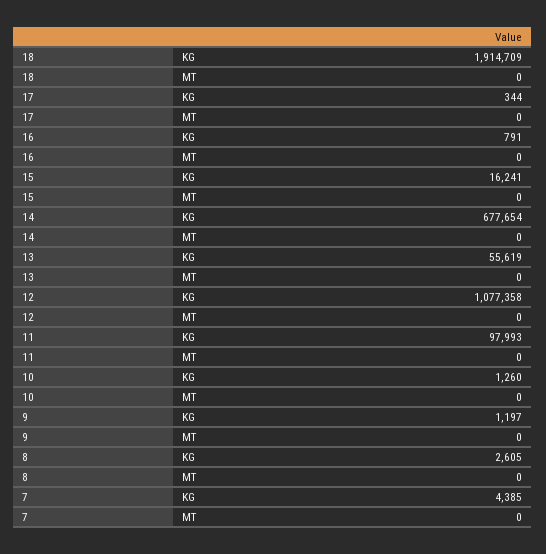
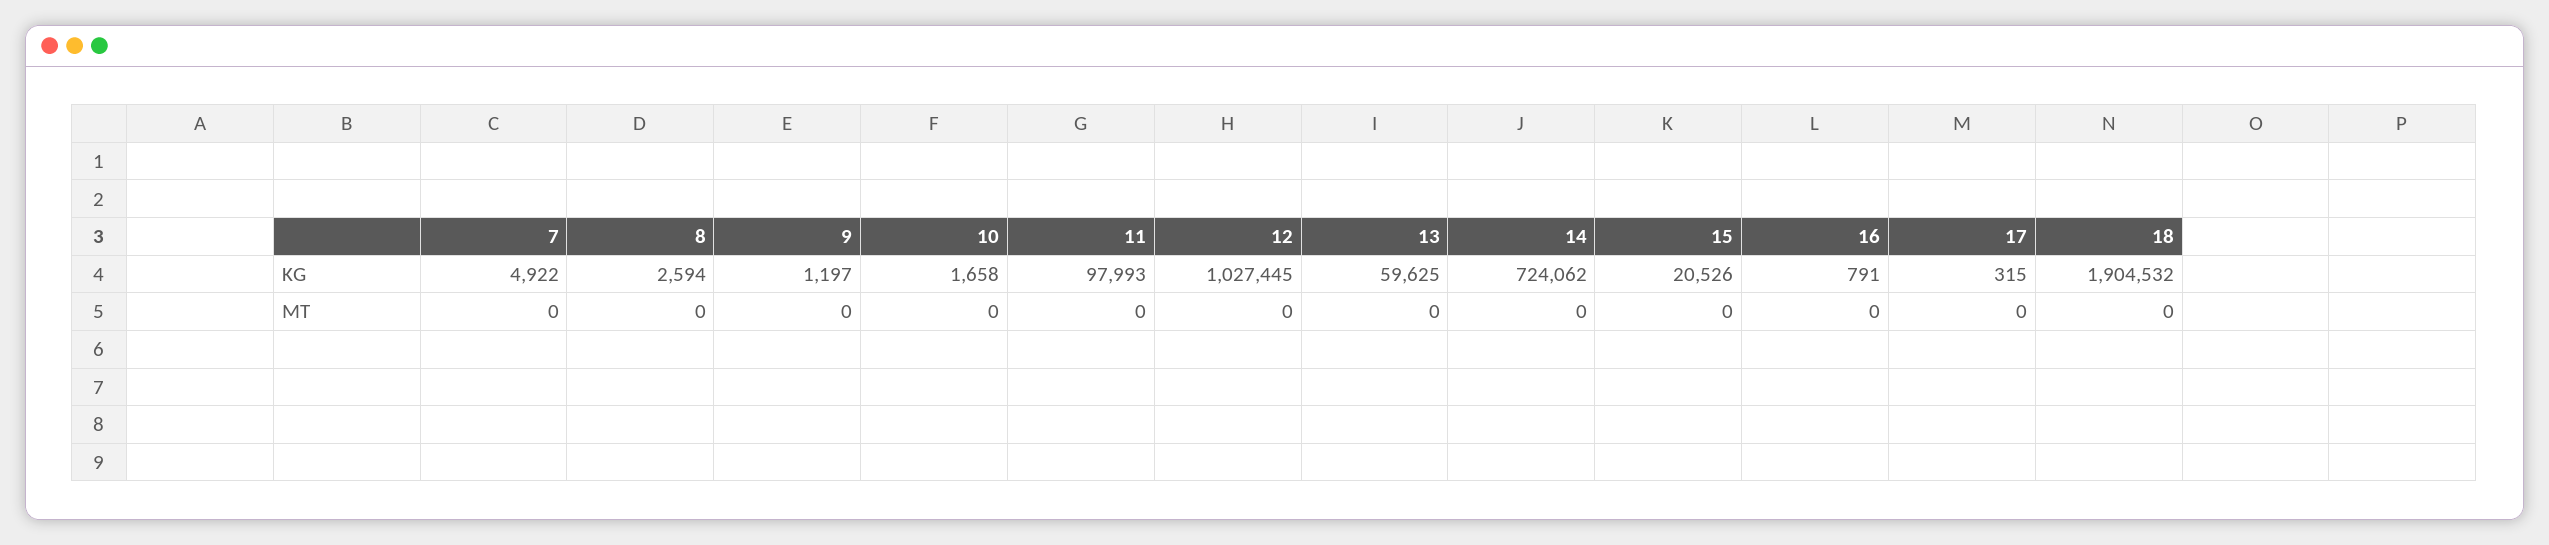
  {
    "18": {
-     "KG": 1914709,
+     "KG": 1904532,
      "MT": 0
    },
    "17": {
-     "KG": 344,
+     "KG": 315,
      "MT": 0
    },
    "16": {
      "KG": 791,
      "MT": 0
    },
    "15": {
-     "KG": 16241,
+     "KG": 20526,
      "MT": 0
    },
    "14": {
-     "KG": 677654,
+     "KG": 724062,
      "MT": 0
    },
    "13": {
-     "KG": 55619,
+     "KG": 59625,
      "MT": 0
    },
    "12": {
-     "KG": 1077358,
+     "KG": 1027445,
      "MT": 0
    },
    "11": {
      "KG": 97993,
      "MT": 0
    },
    "10": {
-     "KG": 1260,
+     "KG": 1658,
      "MT": 0
    },
    "9": {
      "KG": 1197,
      "MT": 0
    },
    "8": {
-     "KG": 2605,
+     "KG": 2594,
      "MT": 0
    },
    "7": {
-     "KG": 4385,
+     "KG": 4922,
      "MT": 0
    }
  }

